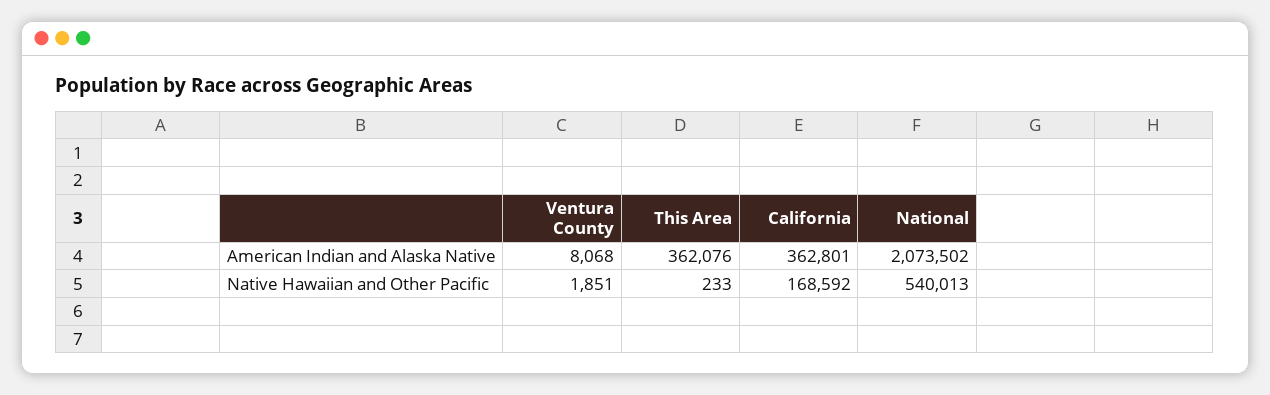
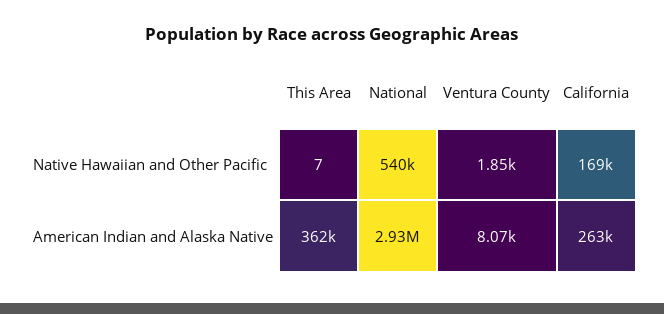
  {
    "Ventura County": {
      "American Indian and Alaska Native": 8068,
      "Native Hawaiian and Other Pacific": 1851
    },
    "This Area": {
      "American Indian and Alaska Native": 362076,
-     "Native Hawaiian and Other Pacific": 233
+     "Native Hawaiian and Other Pacific": 7
    },
    "California": {
-     "American Indian and Alaska Native": 362801,
+     "American Indian and Alaska Native": 263000,
      "Native Hawaiian and Other Pacific": 168592
    },
    "National": {
-     "American Indian and Alaska Native": 2073502,
+     "American Indian and Alaska Native": 2930000,
      "Native Hawaiian and Other Pacific": 540013
    }
  }

